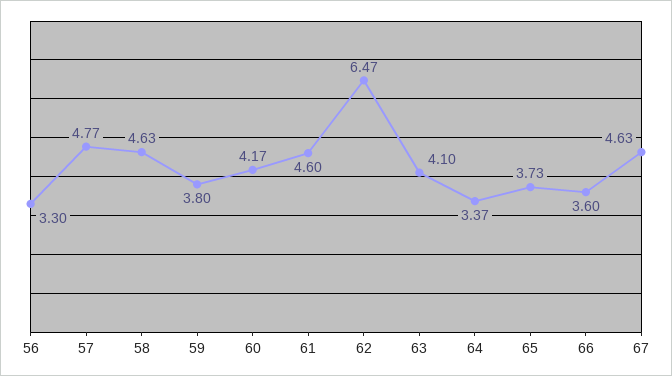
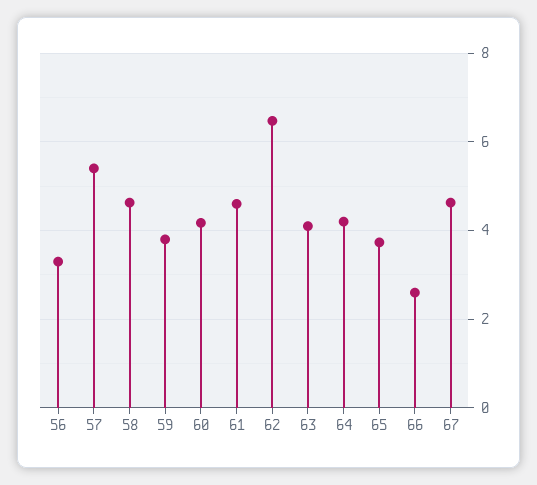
  {
    "56": 3.3,
-   "57": 4.77,
+   "57": 5.4,
    "58": 4.63,
    "59": 3.8,
    "60": 4.17,
    "61": 4.6,
    "62": 6.47,
    "63": 4.1,
-   "64": 3.37,
+   "64": 4.2,
    "65": 3.73,
-   "66": 3.6,
+   "66": 2.6,
    "67": 4.63
  }

